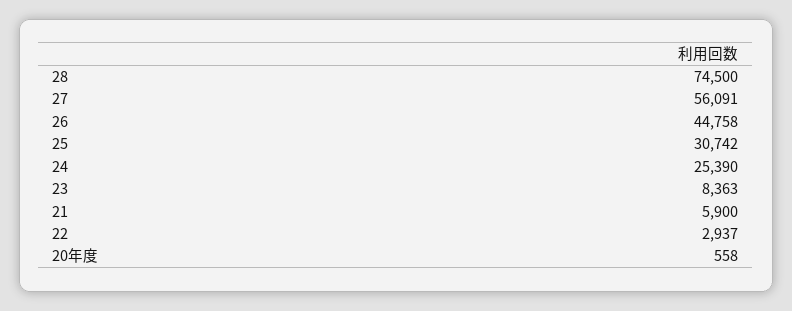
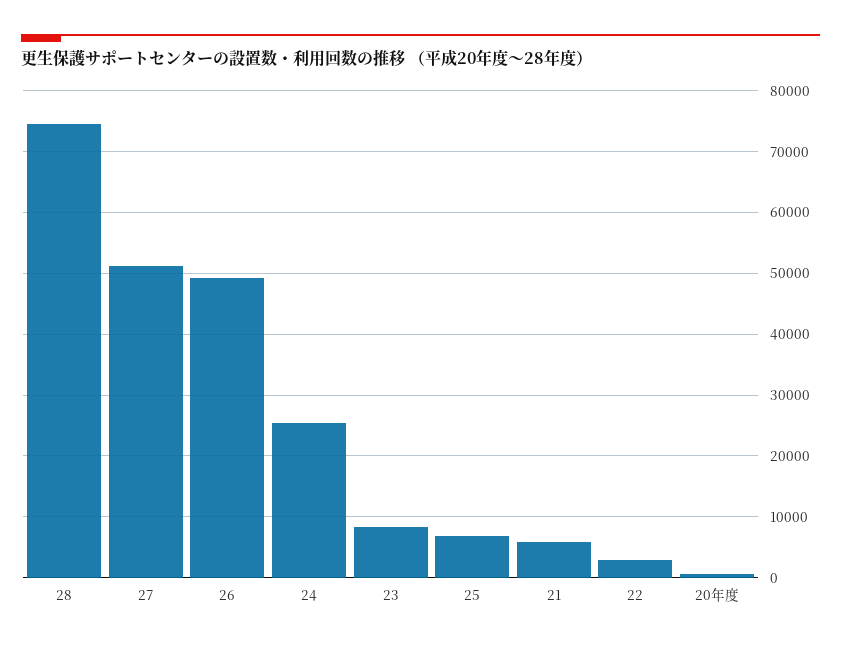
  {
    "28": 74500,
-   "27": 56091,
+   "27": 51000,
-   "26": 44758,
+   "26": 49000,
-   "25": 30742,
+   "25": 7000,
    "24": 25390,
    "23": 8363,
    "21": 5900,
    "22": 2937,
    "20年度": 558
  }

